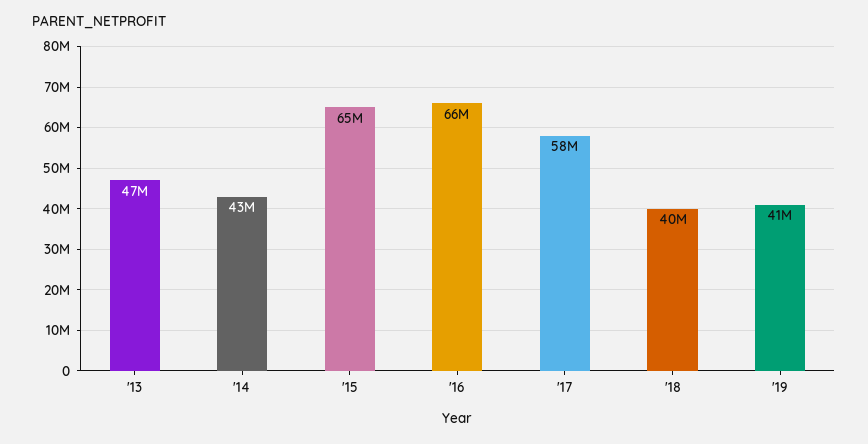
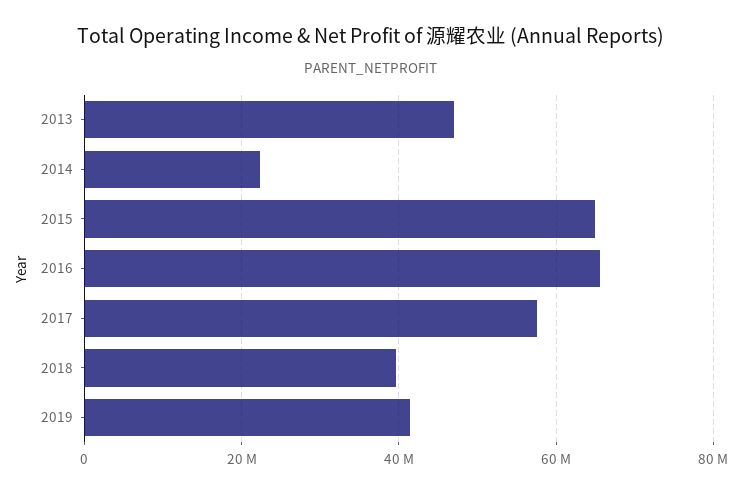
  {
    "'13": 47000000,
-   "'14": 43000000,
+   "'14": 22000000,
    "'15": 65000000,
    "'16": 66000000,
    "'17": 58000000,
    "'18": 40000000,
    "'19": 41000000
  }

